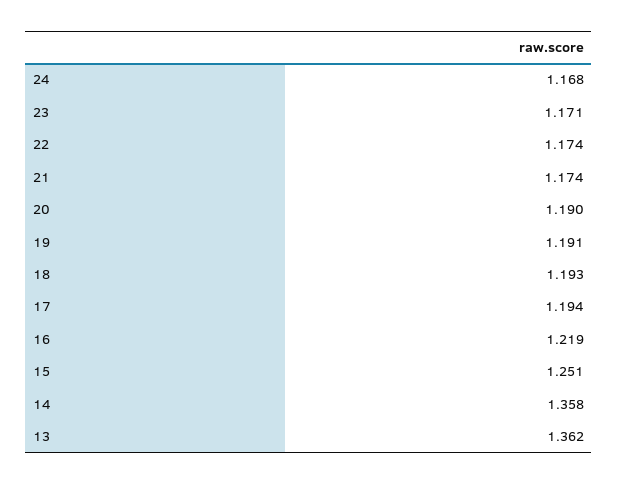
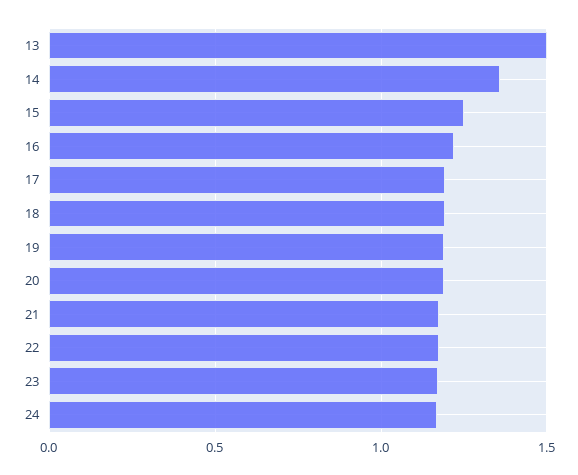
  {
    "24": 1.168,
    "23": 1.171,
    "22": 1.174,
    "21": 1.174,
    "20": 1.19,
    "19": 1.191,
    "18": 1.193,
    "17": 1.194,
    "16": 1.219,
    "15": 1.251,
    "14": 1.358,
-   "13": 1.362
+   "13": 1.5
  }

